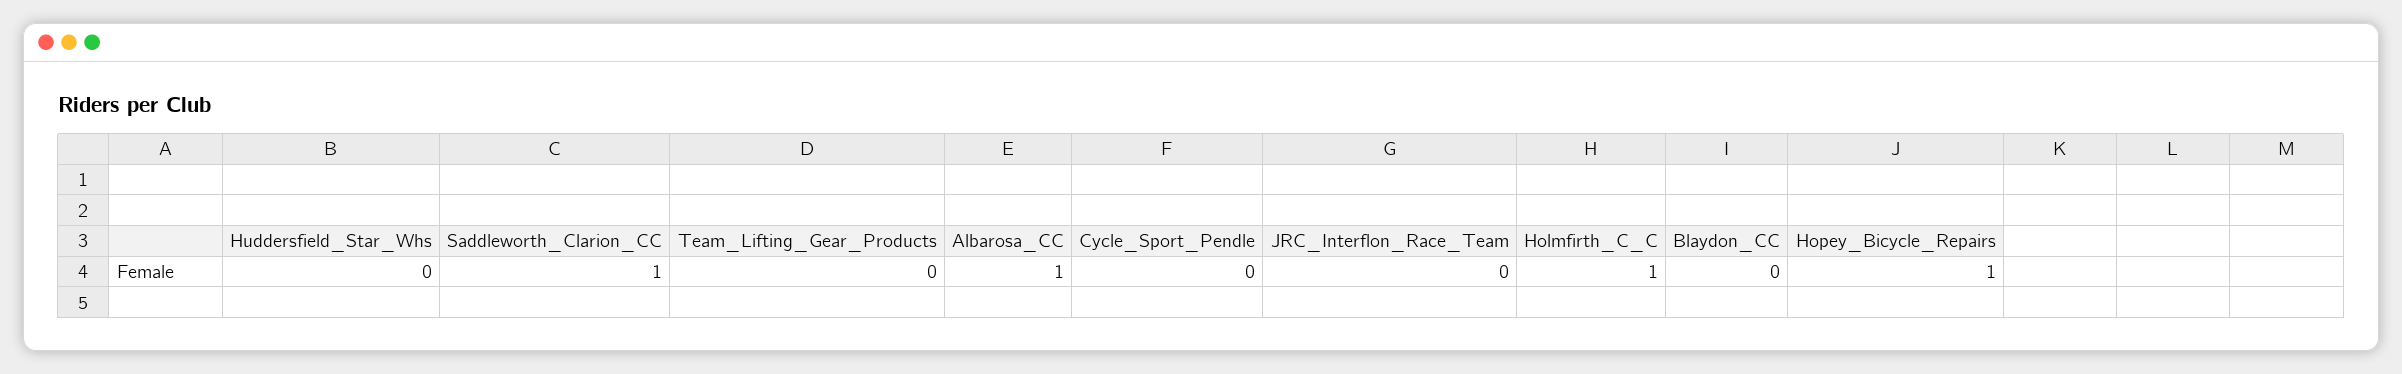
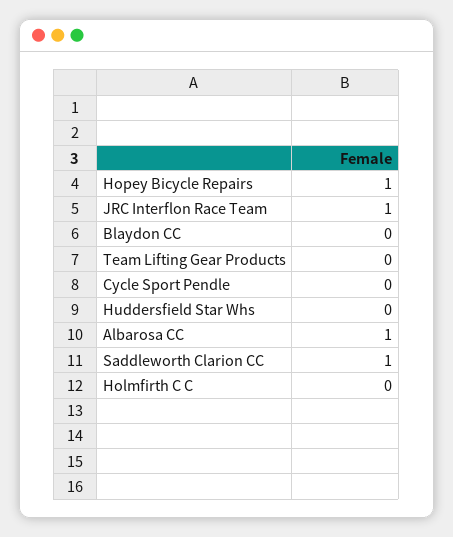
  {
    "Huddersfield_Star_Whs": 0,
    "Saddleworth_Clarion_CC": 1,
    "Team_Lifting_Gear_Products": 0,
    "Albarosa_CC": 1,
    "Cycle_Sport_Pendle": 0,
-   "JRC_Interflon_Race_Team": 0,
+   "JRC_Interflon_Race_Team": 1,
-   "Holmfirth_C_C": 1,
+   "Holmfirth_C_C": 0,
    "Blaydon_CC": 0,
    "Hopey_Bicycle_Repairs": 1
  }

